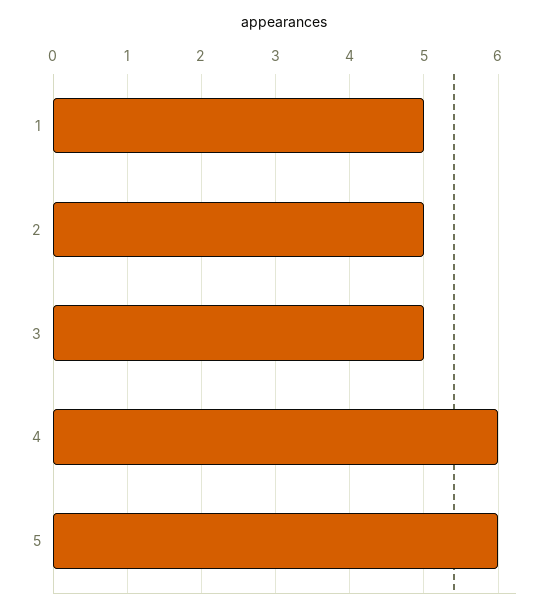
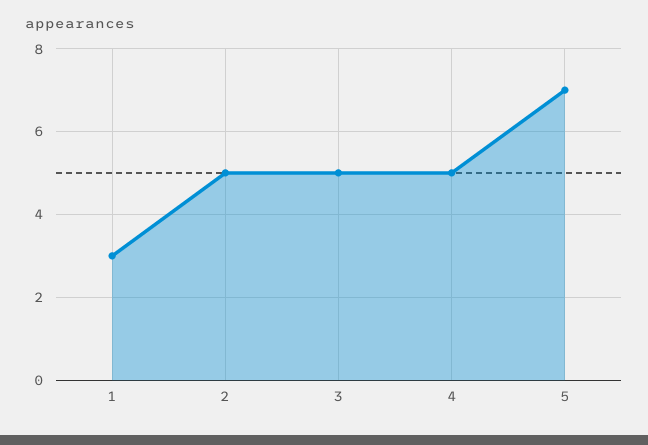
  {
-   "1": 5,
+   "1": 3,
    "2": 5,
    "3": 5,
-   "4": 6,
+   "4": 5,
-   "5": 6
+   "5": 7
  }

